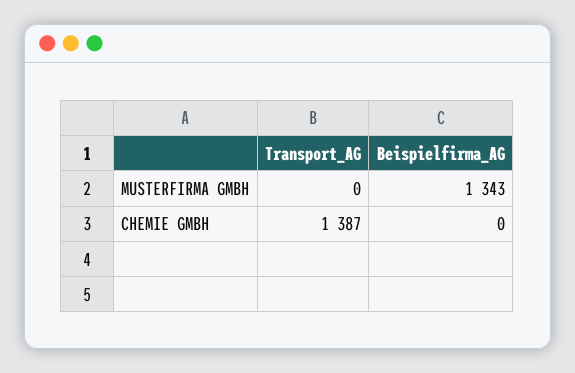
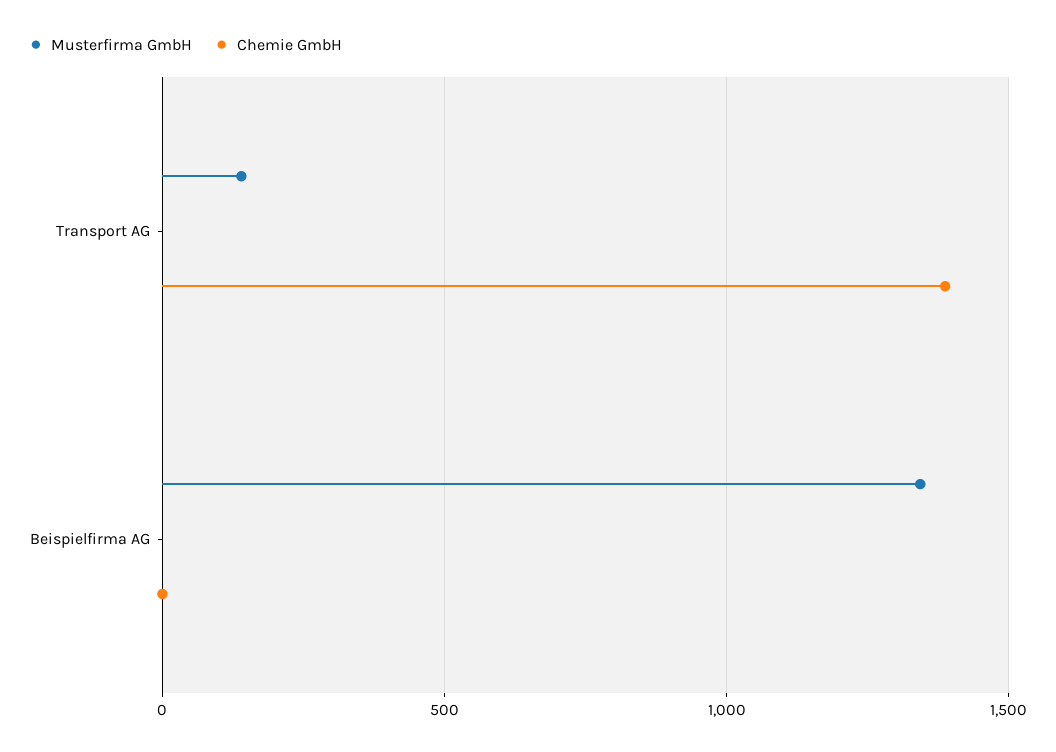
  {
    "MUSTERFIRMA GMBH": {
-     "Transport_AG": 0,
+     "Transport_AG": 150,
      "Beispielfirma_AG": 1343
    },
    "CHEMIE GMBH": {
      "Transport_AG": 1387,
      "Beispielfirma_AG": 0
    }
  }

